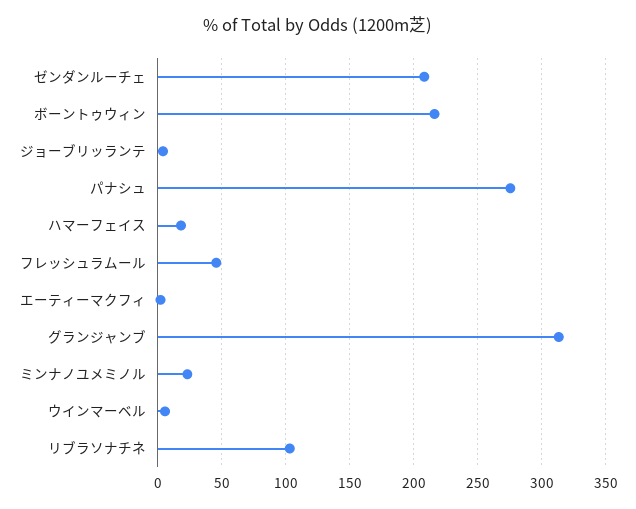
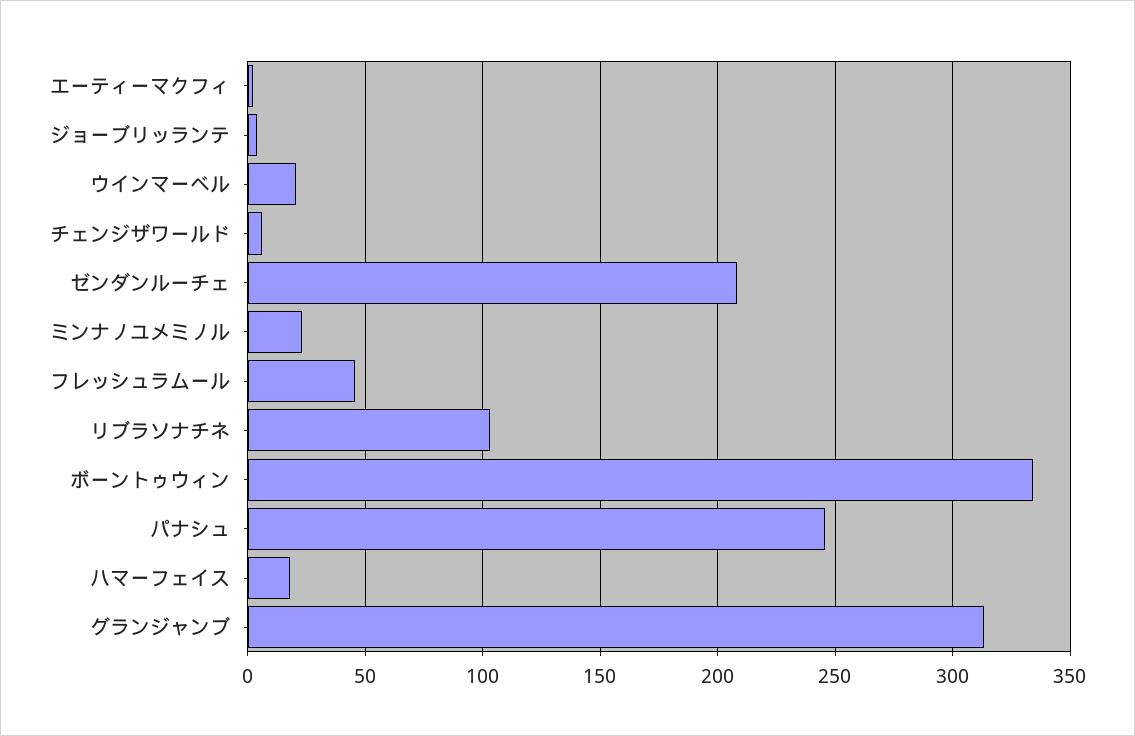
  {
    "ゼンダンルーチェ": 210,
-   "ボーントゥウィン": 215,
+   "ボーントゥウィン": 335,
    "ジョーブリッランテ": 5,
-   "パナシュ": 275,
+   "パナシュ": 245,
    "ハマーフェイス": 20,
    "フレッシュラムール": 45,
    "エーティーマクフィ": 0,
    "グランジャンブ": 315,
    "ミンナノユメミノル": 25,
-   "ウインマーベル": 5,
+   "ウインマーベル": 20,
-   "リブラソナチネ": 105
+   "リブラソナチネ": 105,
+   "チェンジザワールド": 5
  }

